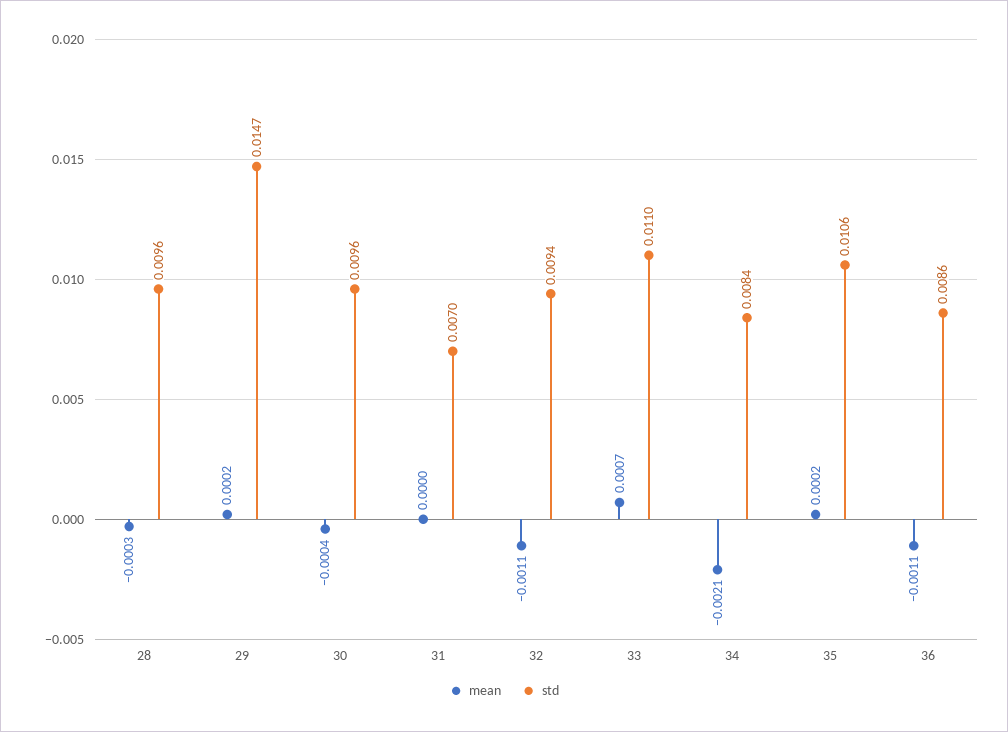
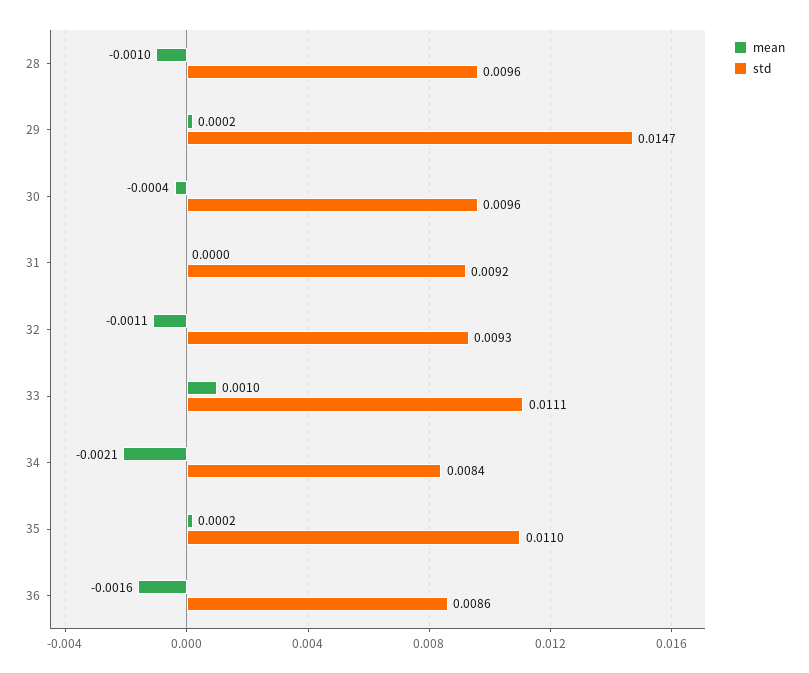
  {
    "mean": {
-     "28": -0.0003,
+     "28": -0.001,
      "29": 0.0002,
      "30": -0.0004,
      "31": 0,
      "32": -0.0011,
-     "33": 0.0007,
+     "33": 0.001,
      "34": -0.0021,
      "35": 0.0002,
-     "36": -0.0011
+     "36": -0.0016
    },
    "std": {
      "28": 0.0096,
      "29": 0.0147,
      "30": 0.0096,
-     "31": 0.007,
+     "31": 0.0092,
-     "32": 0.0094,
+     "32": 0.0093,
-     "33": 0.011,
+     "33": 0.0111,
      "34": 0.0084,
-     "35": 0.0106,
+     "35": 0.011,
      "36": 0.0086
    }
  }

